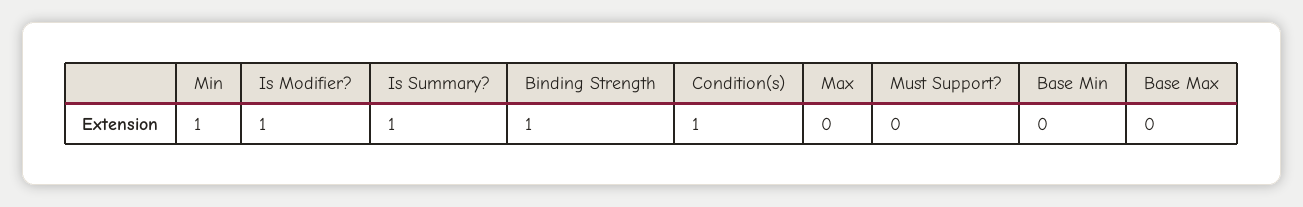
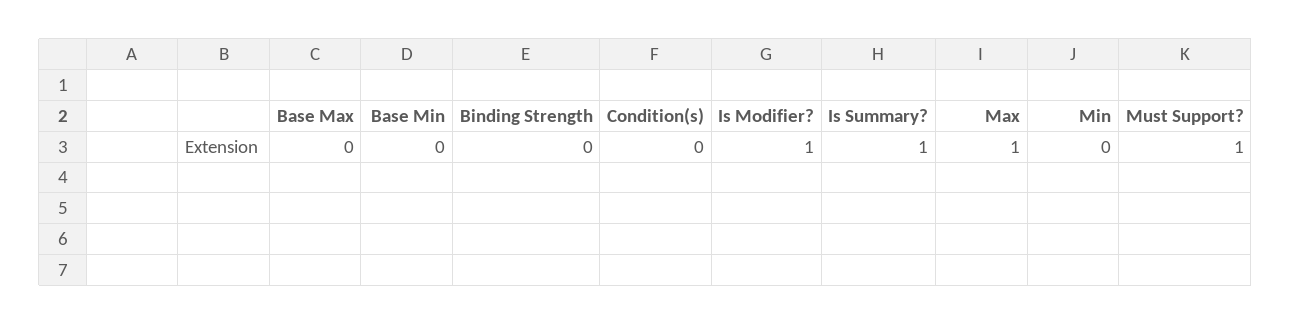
  {
-   "Min": 1,
+   "Min": 0,
    "Is Modifier?": 1,
    "Is Summary?": 1,
-   "Binding Strength": 1,
+   "Binding Strength": 0,
-   "Condition(s)": 1,
+   "Condition(s)": 0,
-   "Max": 0,
+   "Max": 1,
-   "Must Support?": 0,
+   "Must Support?": 1,
    "Base Min": 0,
    "Base Max": 0
  }

